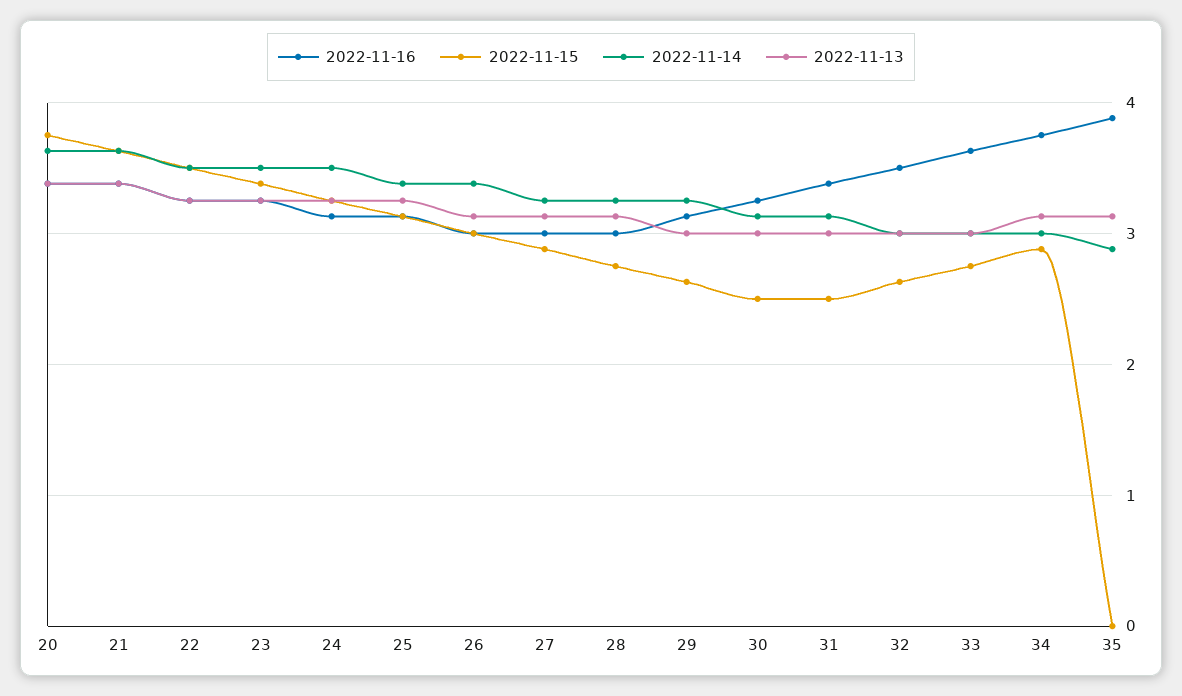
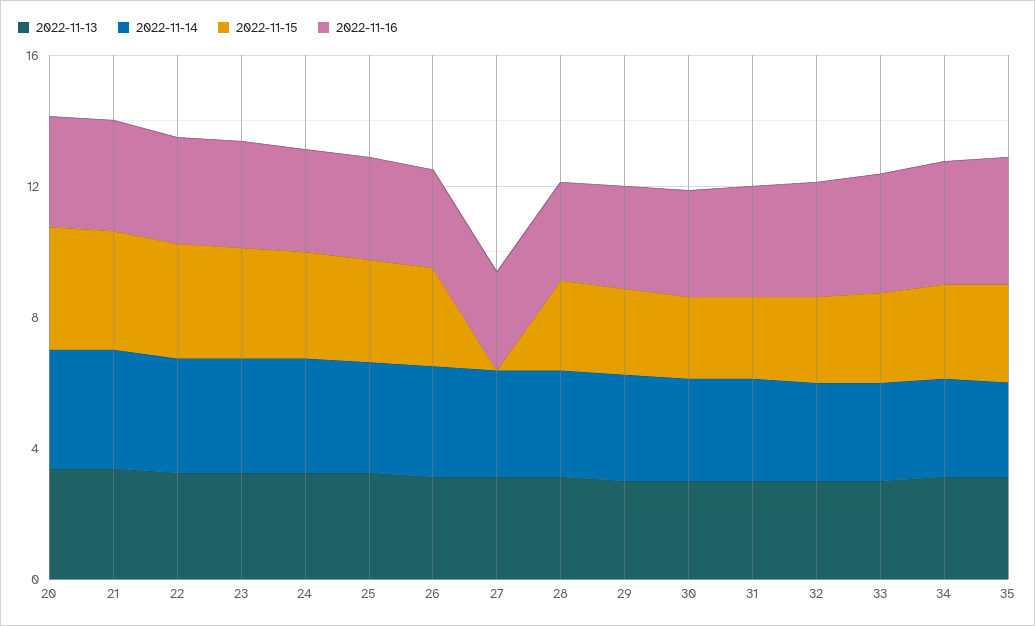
  {
    "2022-11-16": {
      "20": 3.4,
      "21": 3.4,
      "22": 3.3,
      "23": 3.3,
      "24": 3.1,
      "25": 3.1,
      "26": 3,
      "27": 3,
      "28": 3,
      "29": 3.1,
      "30": 3.3,
      "31": 3.4,
      "32": 3.5,
      "33": 3.6,
      "34": 3.8,
      "35": 3.9
    },
    "2022-11-15": {
      "20": 3.8,
      "21": 3.6,
      "22": 3.5,
      "23": 3.4,
      "24": 3.3,
      "25": 3.1,
      "26": 3,
-     "27": 2.9,
+     "27": 0,
      "28": 2.8,
      "29": 2.6,
      "30": 2.5,
      "31": 2.5,
      "32": 2.6,
      "33": 2.8,
      "34": 2.9,
-     "35": 0
+     "35": 3
    },
    "2022-11-14": {
      "20": 3.6,
      "21": 3.6,
      "22": 3.5,
      "23": 3.5,
      "24": 3.5,
      "25": 3.4,
      "26": 3.4,
      "27": 3.3,
      "28": 3.3,
      "29": 3.3,
      "30": 3.1,
      "31": 3.1,
      "32": 3,
      "33": 3,
      "34": 3,
      "35": 2.9
    },
    "2022-11-13": {
      "20": 3.4,
      "21": 3.4,
      "22": 3.3,
      "23": 3.3,
      "24": 3.3,
      "25": 3.3,
      "26": 3.1,
      "27": 3.1,
      "28": 3.1,
      "29": 3,
      "30": 3,
      "31": 3,
      "32": 3,
      "33": 3,
      "34": 3.1,
      "35": 3.1
    }
  }

